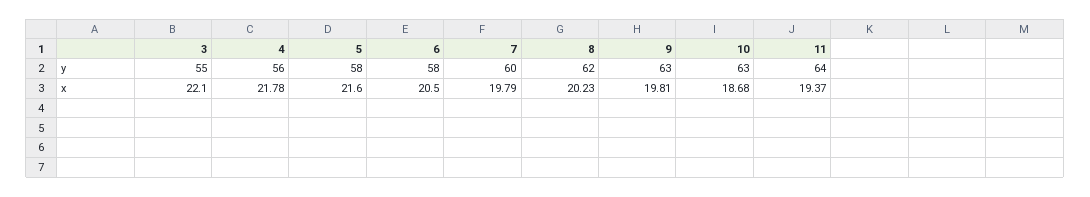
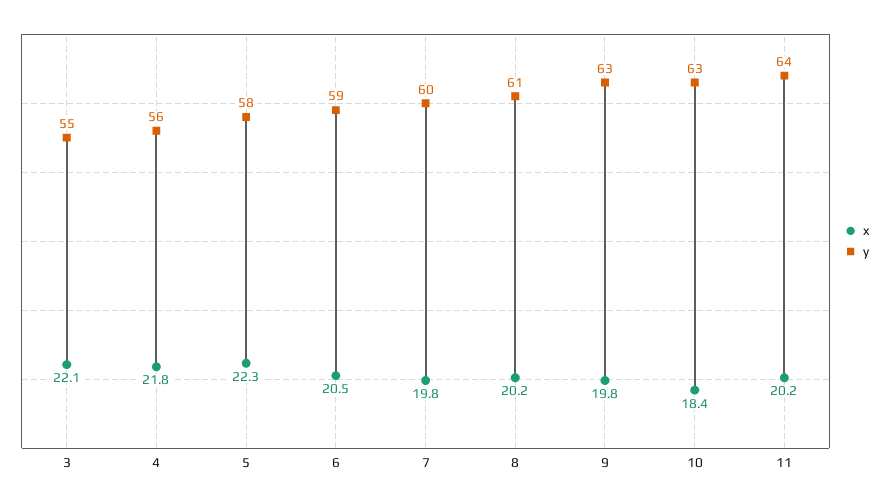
  {
    "y": {
      "3": 55,
      "4": 56,
      "5": 58,
-     "6": 58,
+     "6": 59,
      "7": 60,
-     "8": 62,
+     "8": 61,
      "9": 63,
      "10": 63,
      "11": 64
    },
    "x": {
      "3": 22.1,
      "4": 21.78,
-     "5": 21.6,
+     "5": 22.3,
      "6": 20.5,
      "7": 19.79,
      "8": 20.23,
      "9": 19.81,
-     "10": 18.68,
+     "10": 18.4,
-     "11": 19.37
+     "11": 20.2
    }
  }

